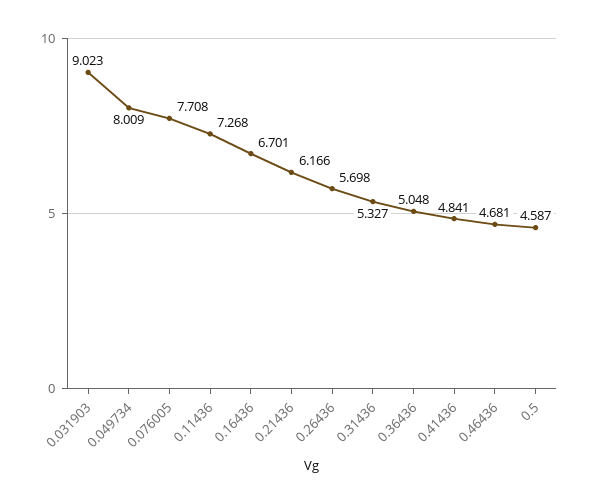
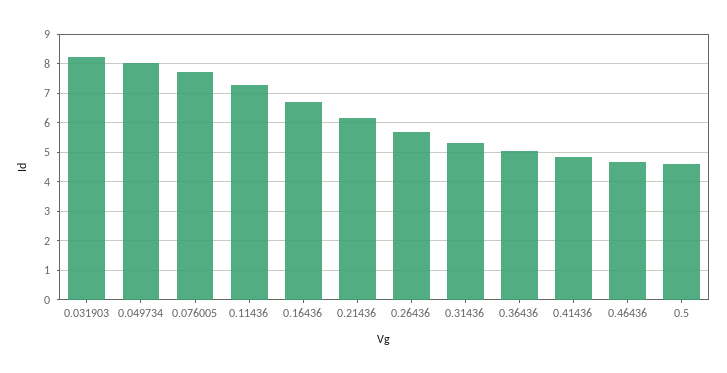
  {
-   "0.031903": 9.023,
+   "0.031903": 8.25,
    "0.049734": 8.009,
    "0.076005": 7.708,
    "0.11436": 7.268,
    "0.16436": 6.701,
    "0.21436": 6.166,
    "0.26436": 5.698,
    "0.31436": 5.327,
    "0.36436": 5.048,
    "0.41436": 4.841,
    "0.46436": 4.681,
    "0.5": 4.587
  }

